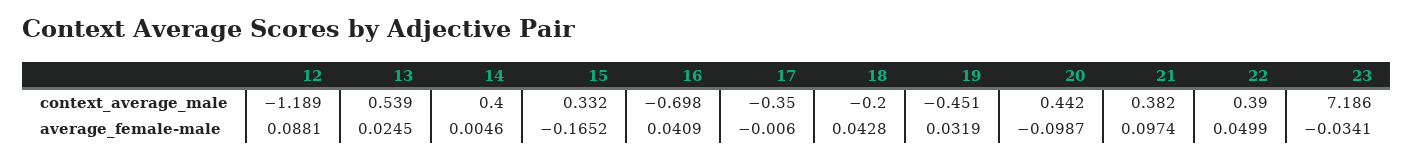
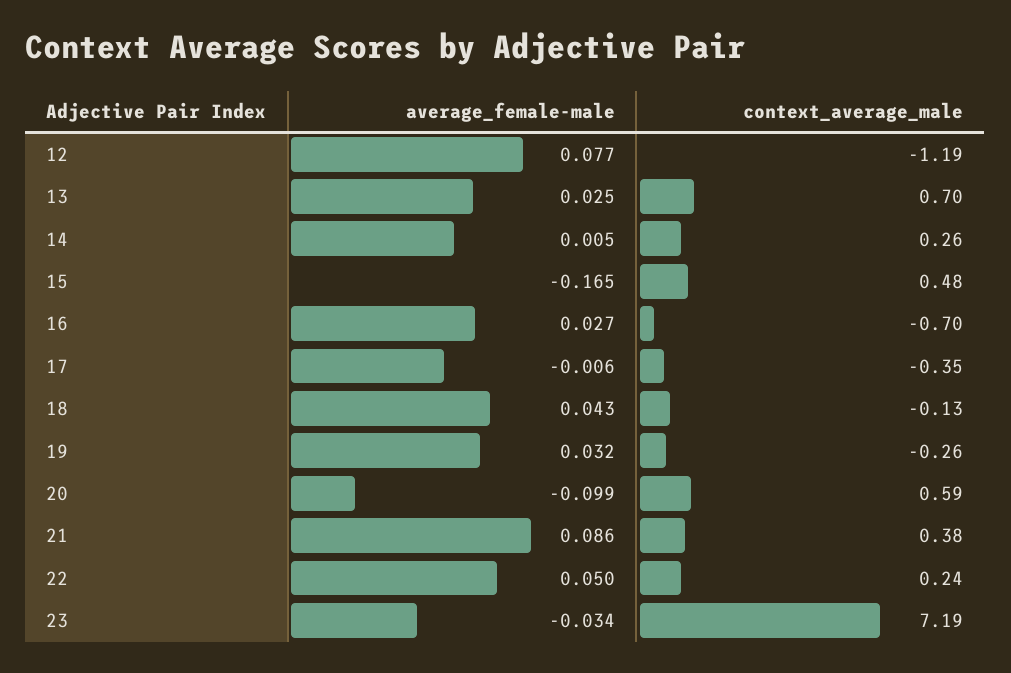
  {
    "12": {
      "context_average_male": -1.189,
-     "average_female-male": 0.0881
+     "average_female-male": 0.077
    },
    "13": {
-     "context_average_male": 0.539,
+     "context_average_male": 0.7,
      "average_female-male": 0.0245
    },
    "14": {
-     "context_average_male": 0.4,
+     "context_average_male": 0.26,
      "average_female-male": 0.0046
    },
    "15": {
-     "context_average_male": 0.332,
+     "context_average_male": 0.48,
      "average_female-male": -0.1652
    },
    "16": {
      "context_average_male": -0.698,
-     "average_female-male": 0.0409
+     "average_female-male": 0.027
    },
    "17": {
      "context_average_male": -0.35,
      "average_female-male": -0.006
    },
    "18": {
-     "context_average_male": -0.2,
+     "context_average_male": -0.13,
      "average_female-male": 0.0428
    },
    "19": {
-     "context_average_male": -0.451,
+     "context_average_male": -0.26,
      "average_female-male": 0.0319
    },
    "20": {
-     "context_average_male": 0.442,
+     "context_average_male": 0.59,
      "average_female-male": -0.0987
    },
    "21": {
      "context_average_male": 0.382,
-     "average_female-male": 0.0974
+     "average_female-male": 0.086
    },
    "22": {
-     "context_average_male": 0.39,
+     "context_average_male": 0.24,
      "average_female-male": 0.0499
    },
    "23": {
      "context_average_male": 7.186,
      "average_female-male": -0.0341
    }
  }

